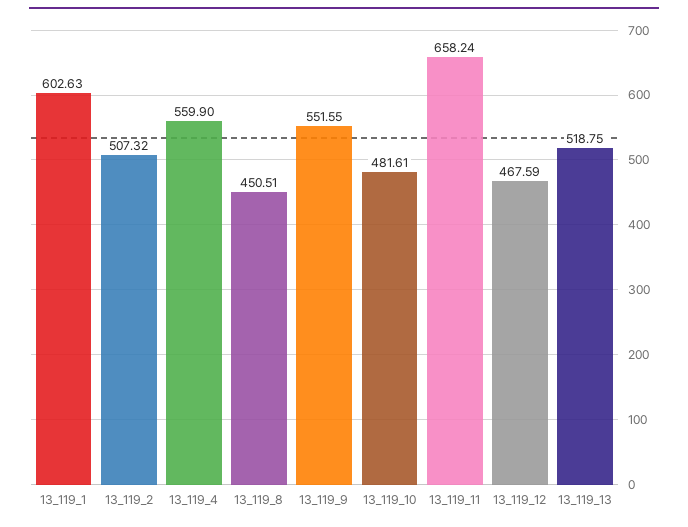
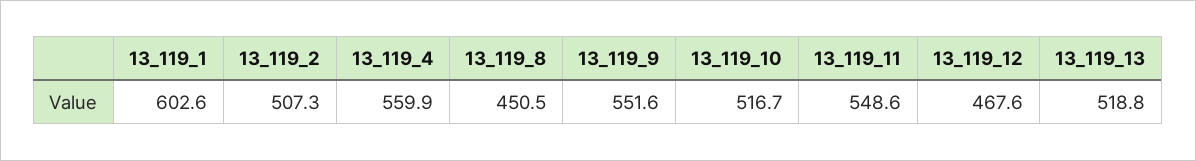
  {
    "13_119_1": 602.63,
    "13_119_2": 507.32,
    "13_119_4": 559.9,
    "13_119_8": 450.51,
    "13_119_9": 551.55,
-   "13_119_10": 481.61,
+   "13_119_10": 516.7,
-   "13_119_11": 658.24,
+   "13_119_11": 548.6,
    "13_119_12": 467.59,
    "13_119_13": 518.75
  }

